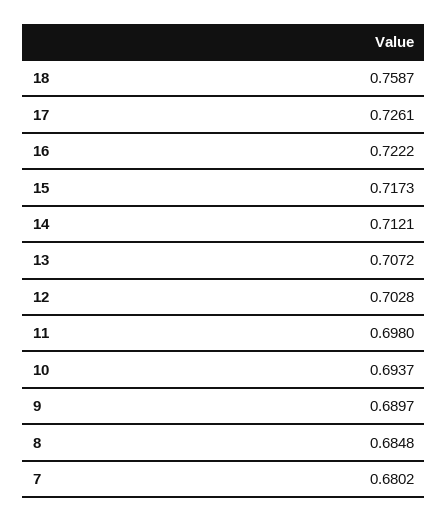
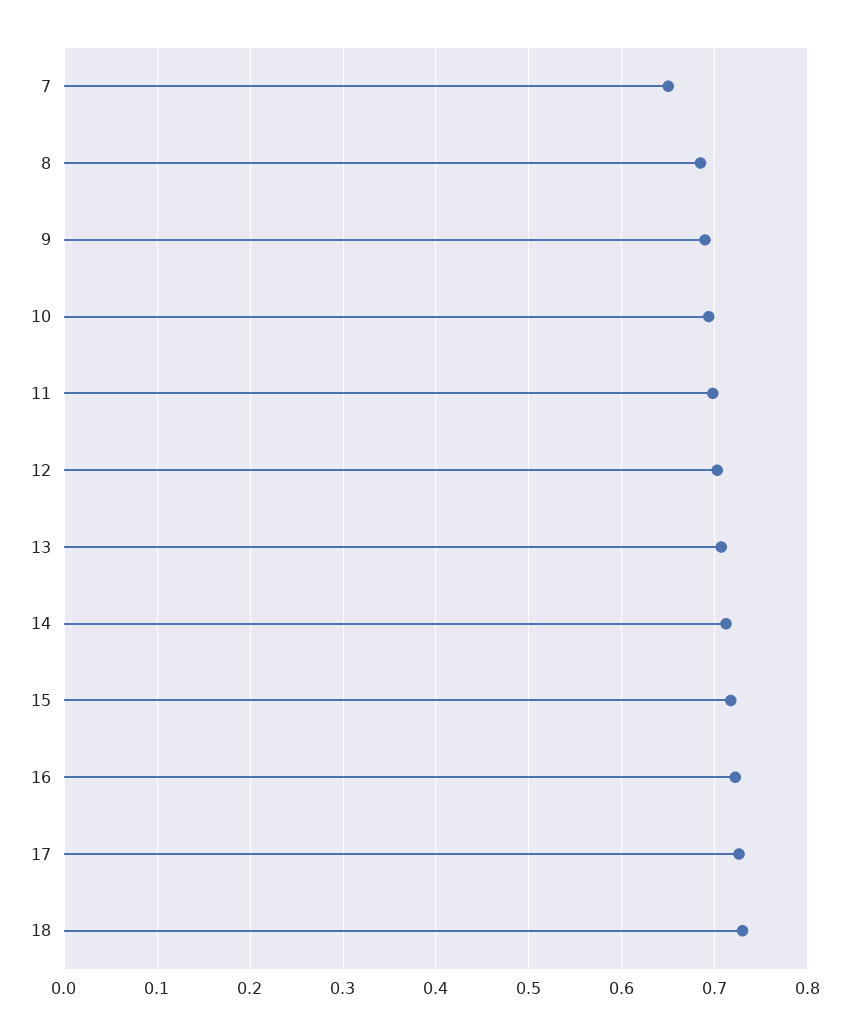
  {
-   "18": 0.7587,
+   "18": 0.73,
    "17": 0.7261,
    "16": 0.7222,
    "15": 0.7173,
    "14": 0.7121,
    "13": 0.7072,
    "12": 0.7028,
    "11": 0.698,
    "10": 0.6937,
    "9": 0.6897,
    "8": 0.6848,
-   "7": 0.6802
+   "7": 0.65
  }

